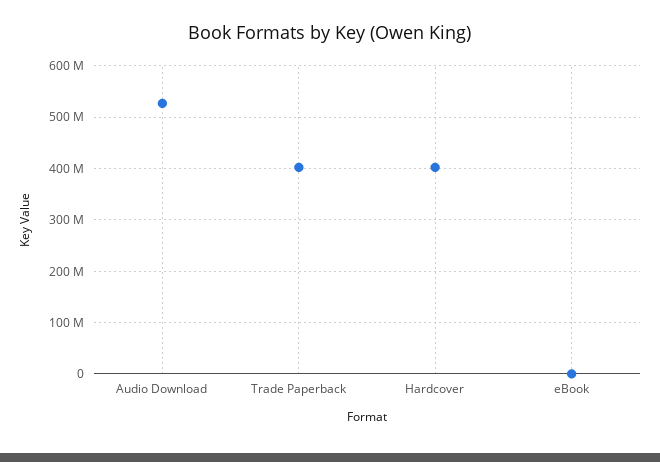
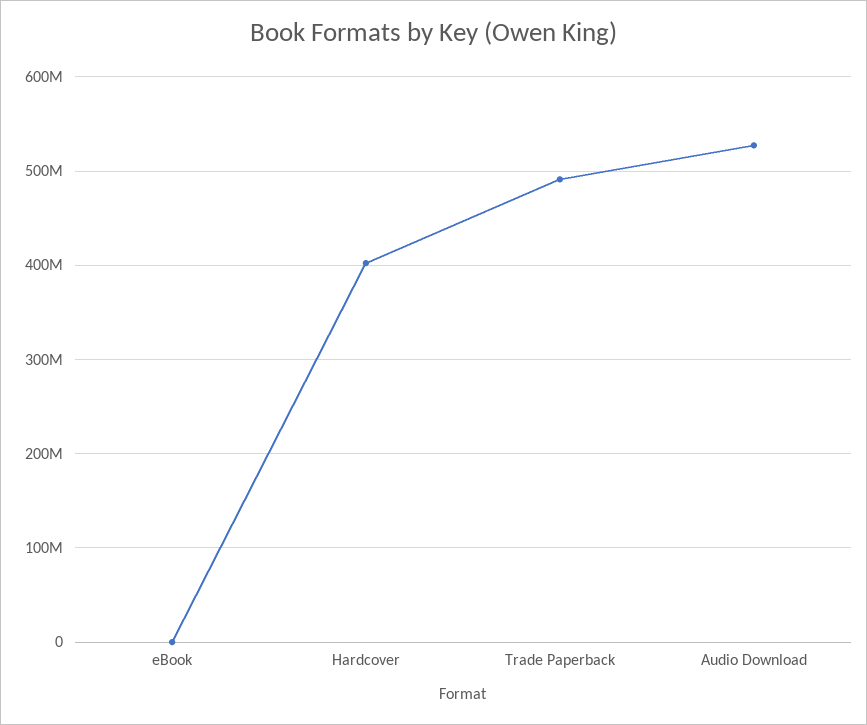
  {
    "Audio Download": 530000000,
-   "Trade Paperback": 400000000,
+   "Trade Paperback": 490000000,
    "Hardcover": 400000000,
    "eBook": 0
  }

